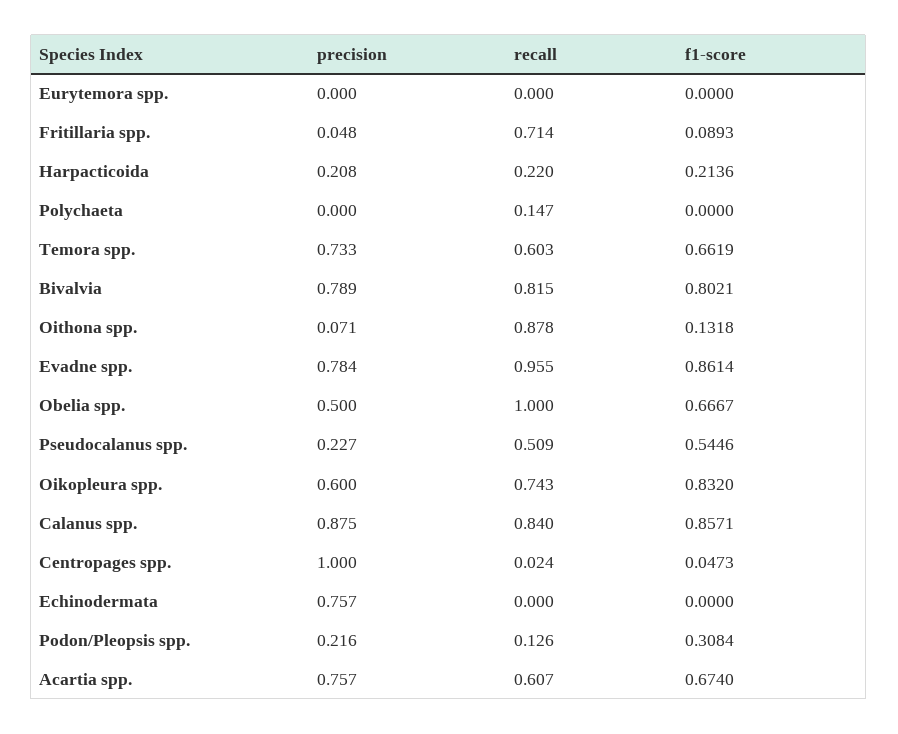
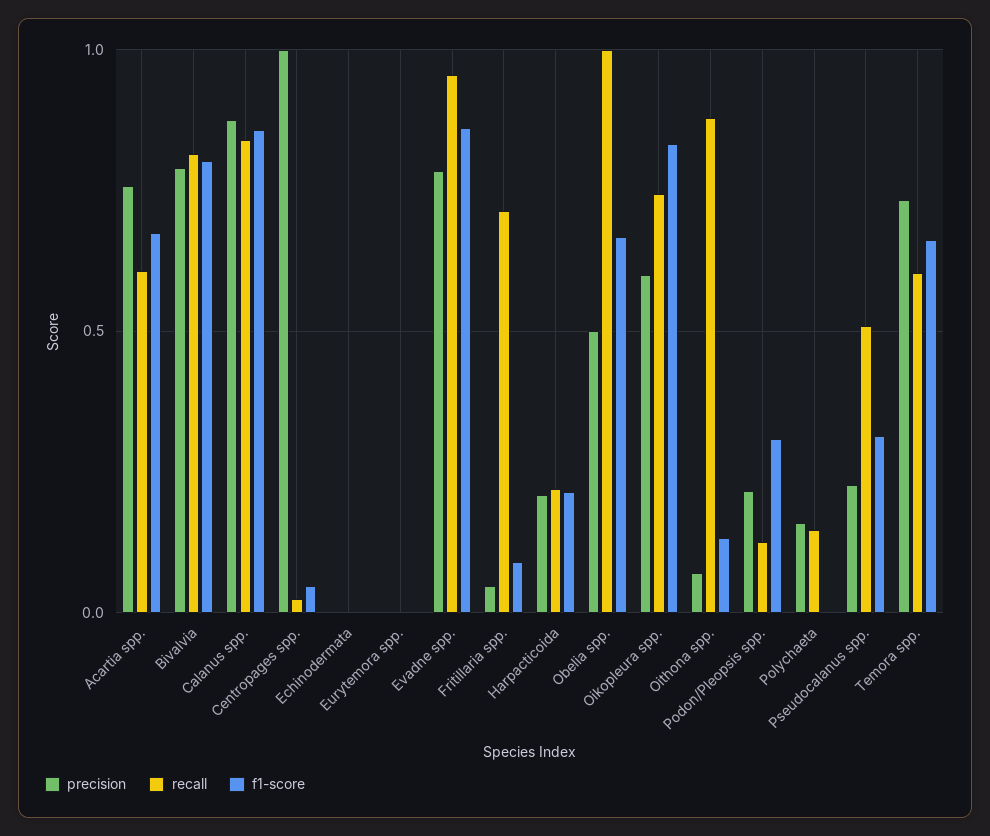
  {
    "precision": {
      "Eurytemora spp.": 0,
      "Fritillaria spp.": 0.048,
      "Harpacticoida": 0.208,
-     "Polychaeta": 0,
+     "Polychaeta": 0.15,
      "Temora spp.": 0.733,
      "Bivalvia": 0.789,
      "Oithona spp.": 0.071,
      "Evadne spp.": 0.784,
      "Obelia spp.": 0.5,
      "Pseudocalanus spp.": 0.227,
      "Oikopleura spp.": 0.6,
      "Calanus spp.": 0.875,
      "Centropages spp.": 1,
-     "Echinodermata": 0.757,
+     "Echinodermata": 0,
      "Podon/Pleopsis spp.": 0.216,
      "Acartia spp.": 0.757
    },
    "recall": {
      "Eurytemora spp.": 0,
      "Fritillaria spp.": 0.714,
      "Harpacticoida": 0.22,
      "Polychaeta": 0.147,
      "Temora spp.": 0.603,
      "Bivalvia": 0.815,
      "Oithona spp.": 0.878,
      "Evadne spp.": 0.955,
      "Obelia spp.": 1,
      "Pseudocalanus spp.": 0.509,
      "Oikopleura spp.": 0.743,
      "Calanus spp.": 0.84,
      "Centropages spp.": 0.024,
      "Echinodermata": 0,
      "Podon/Pleopsis spp.": 0.126,
      "Acartia spp.": 0.607
    },
    "f1-score": {
      "Eurytemora spp.": 0,
      "Fritillaria spp.": 0.0893,
      "Harpacticoida": 0.2136,
      "Polychaeta": 0,
      "Temora spp.": 0.6619,
      "Bivalvia": 0.8021,
      "Oithona spp.": 0.1318,
      "Evadne spp.": 0.8614,
      "Obelia spp.": 0.6667,
-     "Pseudocalanus spp.": 0.5446,
+     "Pseudocalanus spp.": 0.3,
      "Oikopleura spp.": 0.832,
      "Calanus spp.": 0.8571,
      "Centropages spp.": 0.0473,
      "Echinodermata": 0,
      "Podon/Pleopsis spp.": 0.3084,
      "Acartia spp.": 0.674
    }
  }

